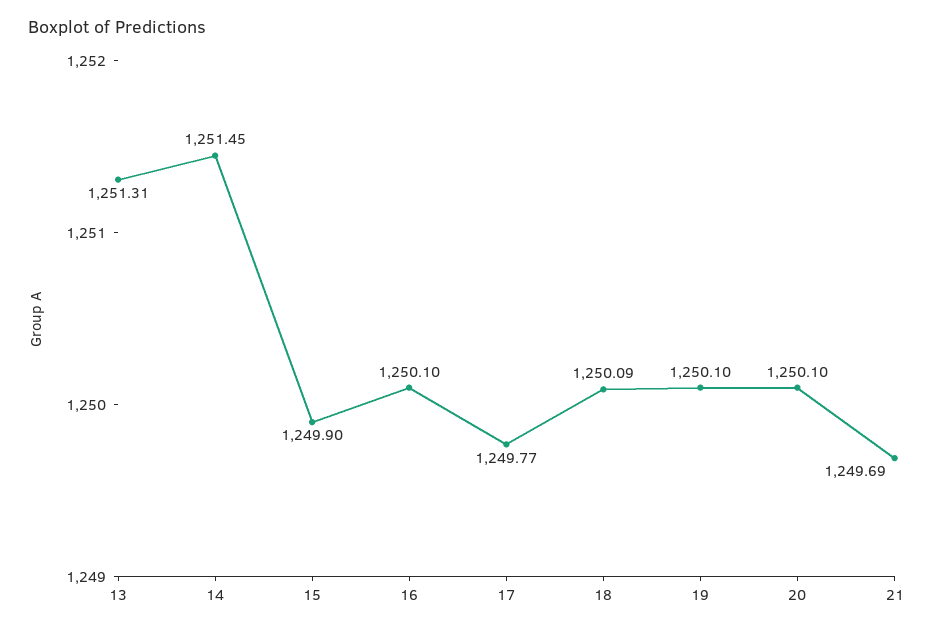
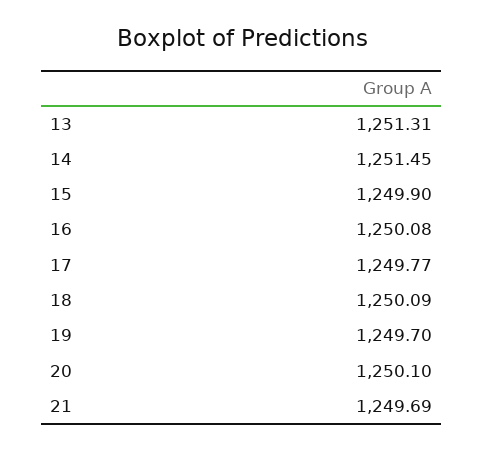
  {
    "13": 1251.31,
    "14": 1251.45,
    "15": 1249.9,
-   "16": 1250.1,
+   "16": 1250.08,
    "17": 1249.77,
    "18": 1250.09,
-   "19": 1250.1,
+   "19": 1249.7,
    "20": 1250.1,
    "21": 1249.69
  }

